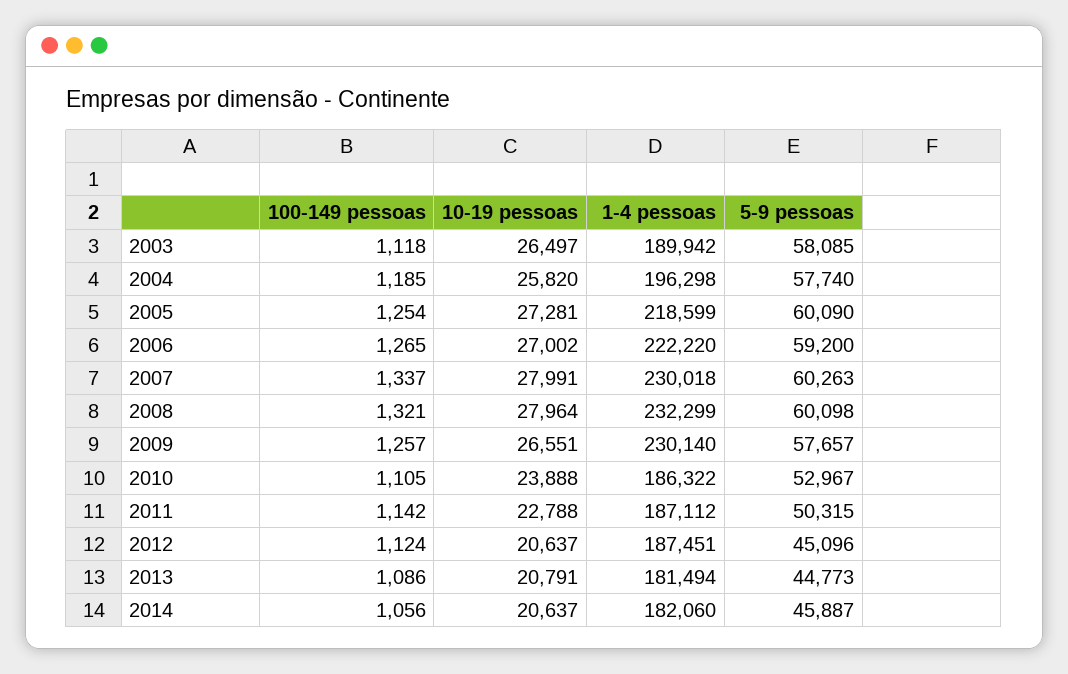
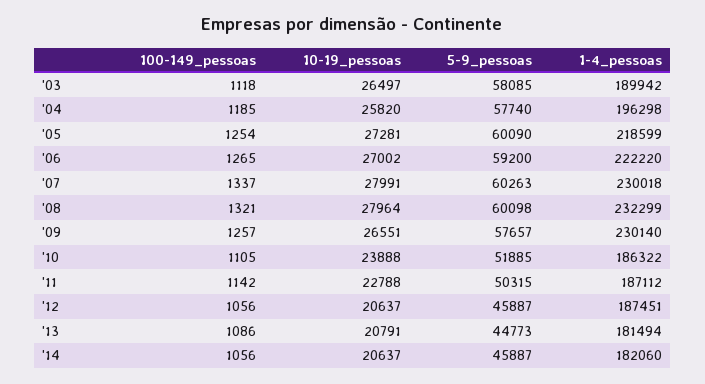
  {
    "100-149 pessoas": {
      "2003": 1118,
      "2004": 1185,
      "2005": 1254,
      "2006": 1265,
      "2007": 1337,
      "2008": 1321,
      "2009": 1257,
      "2010": 1105,
      "2011": 1142,
-     "2012": 1124,
+     "2012": 1056,
      "2013": 1086,
      "2014": 1056
    },
    "10-19 pessoas": {
      "2003": 26497,
      "2004": 25820,
      "2005": 27281,
      "2006": 27002,
      "2007": 27991,
      "2008": 27964,
      "2009": 26551,
      "2010": 23888,
      "2011": 22788,
      "2012": 20637,
      "2013": 20791,
      "2014": 20637
    },
    "1-4 pessoas": {
      "2003": 189942,
      "2004": 196298,
      "2005": 218599,
      "2006": 222220,
      "2007": 230018,
      "2008": 232299,
      "2009": 230140,
      "2010": 186322,
      "2011": 187112,
      "2012": 187451,
      "2013": 181494,
      "2014": 182060
    },
    "5-9 pessoas": {
      "2003": 58085,
      "2004": 57740,
      "2005": 60090,
      "2006": 59200,
      "2007": 60263,
      "2008": 60098,
      "2009": 57657,
-     "2010": 52967,
+     "2010": 51885,
      "2011": 50315,
-     "2012": 45096,
+     "2012": 45887,
      "2013": 44773,
      "2014": 45887
    }
  }

